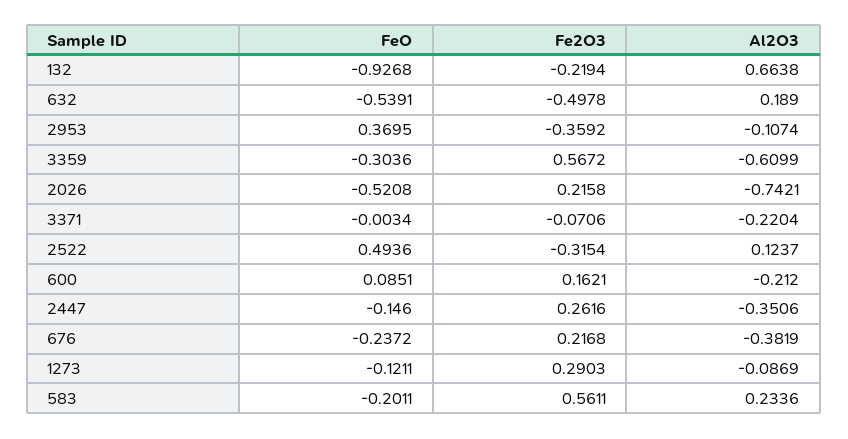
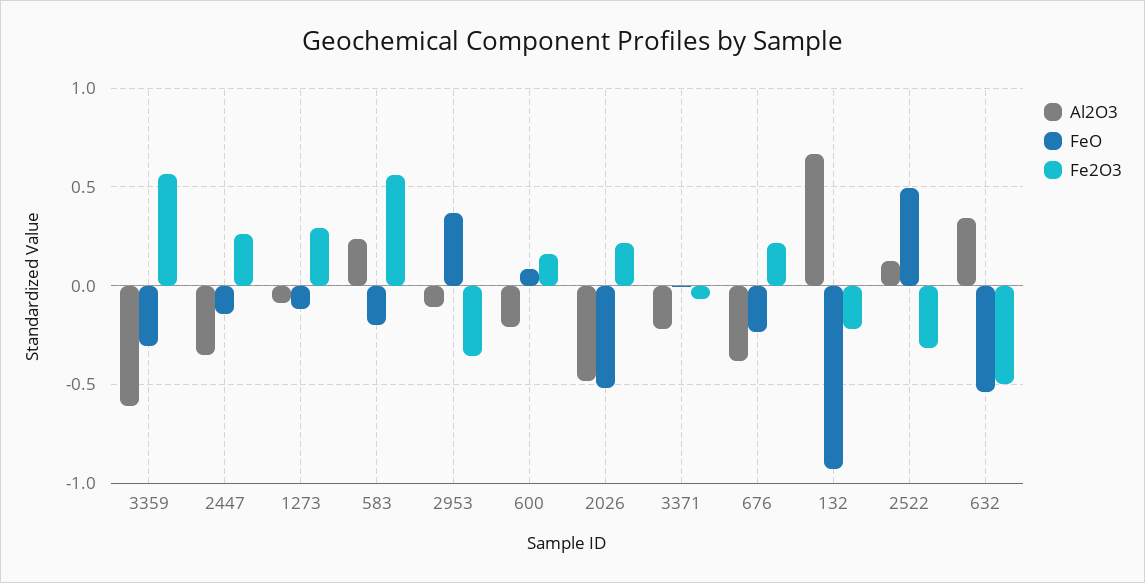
  {
    "FeO": {
      "132": -0.9268,
      "632": -0.5391,
      "2953": 0.3695,
      "3359": -0.3036,
      "2026": -0.5208,
      "3371": -0.0034,
      "2522": 0.4936,
      "600": 0.0851,
      "2447": -0.146,
      "676": -0.2372,
      "1273": -0.1211,
      "583": -0.2011
    },
    "Fe2O3": {
      "132": -0.2194,
      "632": -0.4978,
      "2953": -0.3592,
      "3359": 0.5672,
      "2026": 0.2158,
      "3371": -0.0706,
      "2522": -0.3154,
      "600": 0.1621,
      "2447": 0.2616,
      "676": 0.2168,
      "1273": 0.2903,
      "583": 0.5611
    },
    "Al2O3": {
      "132": 0.6638,
-     "632": 0.189,
+     "632": 0.35,
      "2953": -0.1074,
      "3359": -0.6099,
-     "2026": -0.7421,
+     "2026": -0.5,
      "3371": -0.2204,
      "2522": 0.1237,
      "600": -0.212,
      "2447": -0.3506,
      "676": -0.3819,
      "1273": -0.0869,
      "583": 0.2336
    }
  }

